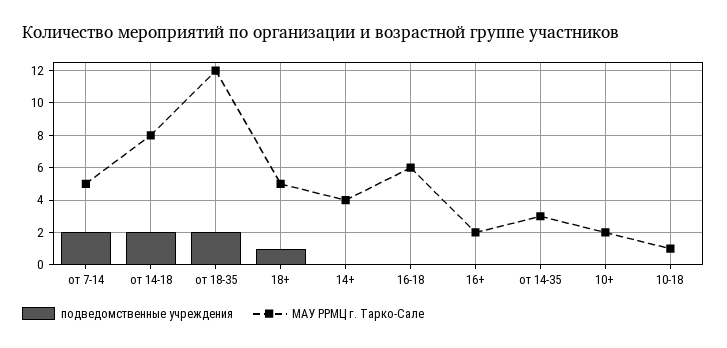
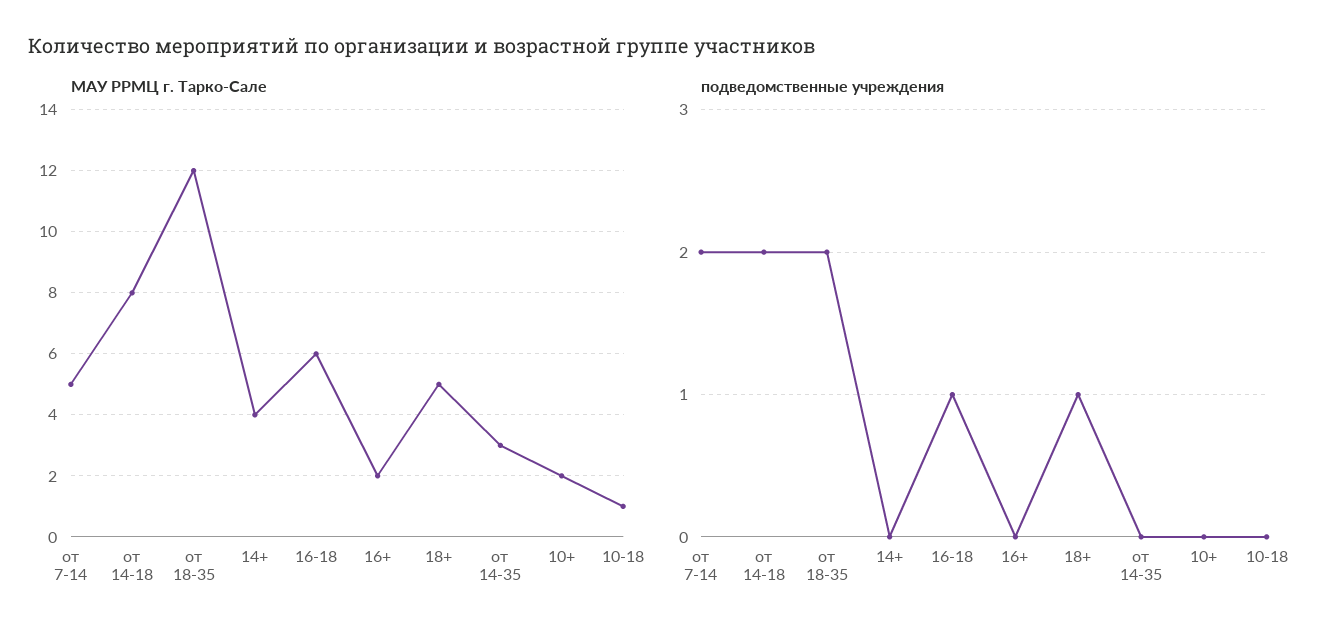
  {
    "подведомственные учреждения": {
      "от 7-14": 2,
      "от 14-18": 2,
      "от 18-35": 2,
      "18+": 1,
      "14+": 0,
-     "16-18": 0,
+     "16-18": 1,
      "16+": 0,
      "от 14-35": 0,
      "10+": 0,
      "10-18": 0
    },
    "МАУ РРМЦ г. Тарко-Сале": {
      "от 7-14": 5,
      "от 14-18": 8,
      "от 18-35": 12,
      "18+": 5,
      "14+": 4,
      "16-18": 6,
      "16+": 2,
      "от 14-35": 3,
      "10+": 2,
      "10-18": 1
    }
  }

